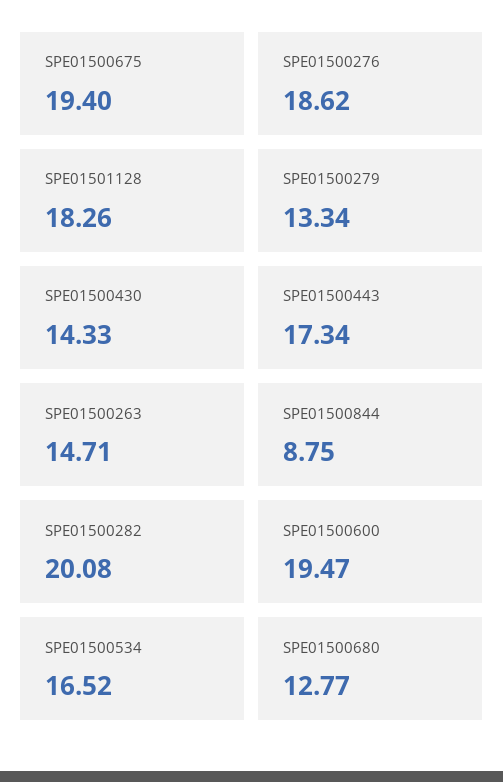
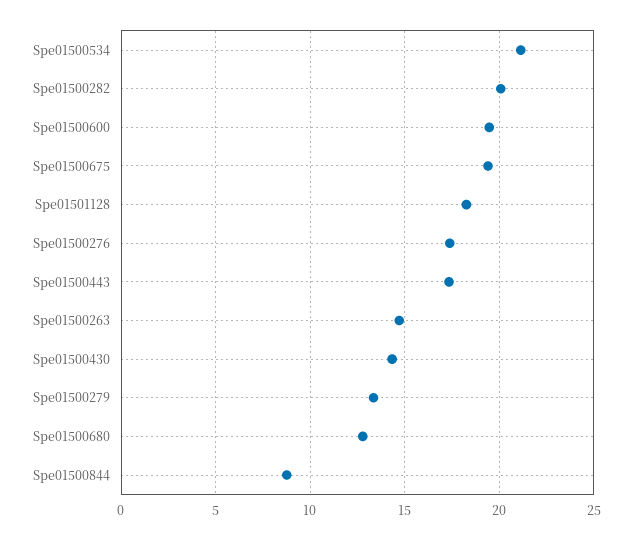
  {
    "SPE01500675": 19.4,
-   "SPE01500276": 18.62,
+   "SPE01500276": 17.5,
    "SPE01501128": 18.26,
    "SPE01500279": 13.34,
    "SPE01500430": 14.33,
    "SPE01500443": 17.34,
    "SPE01500263": 14.71,
    "SPE01500844": 8.75,
    "SPE01500282": 20.08,
    "SPE01500600": 19.47,
-   "SPE01500534": 16.52,
+   "SPE01500534": 21,
    "SPE01500680": 12.77
  }

